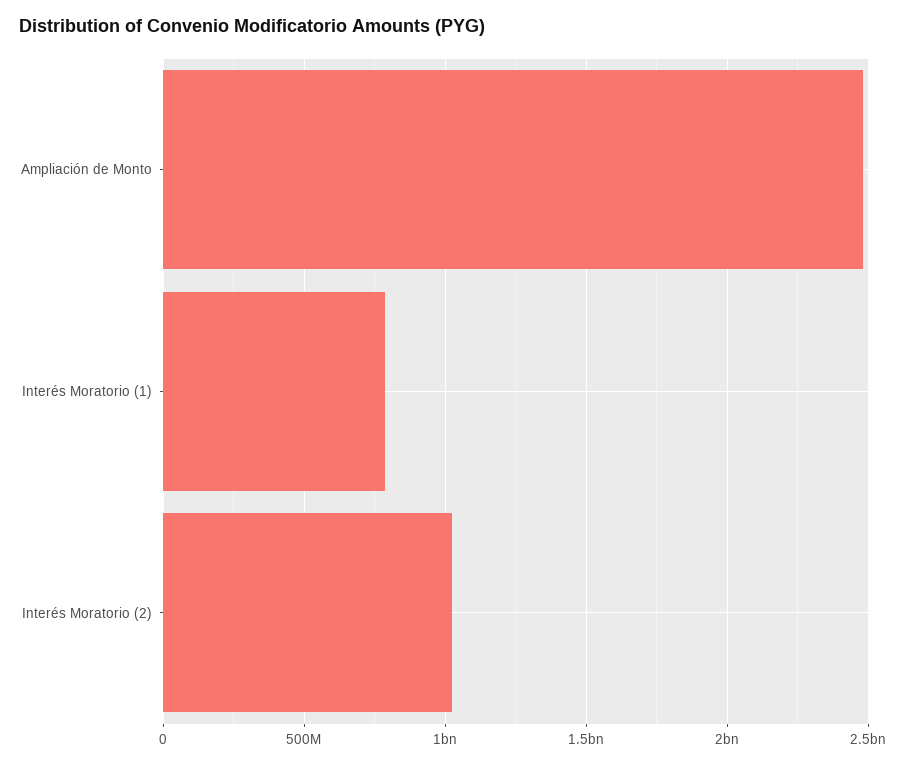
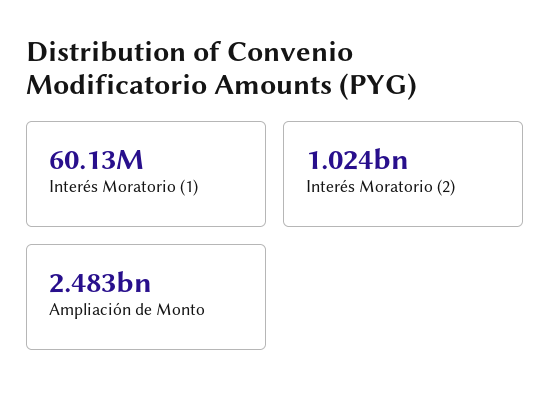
  {
    "Ampliación de Monto": 2483000000,
-   "Interés Moratorio (1)": 800000000,
+   "Interés Moratorio (1)": 60130000,
    "Interés Moratorio (2)": 1024000000
  }

